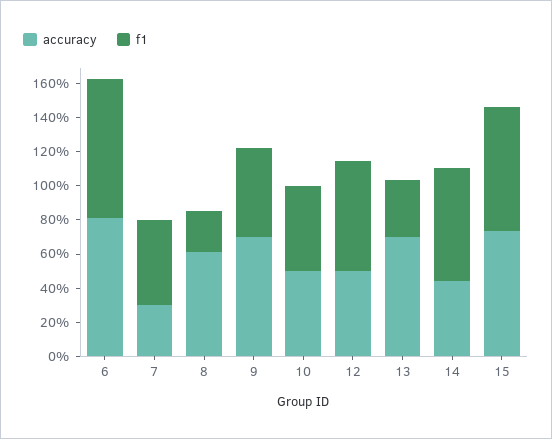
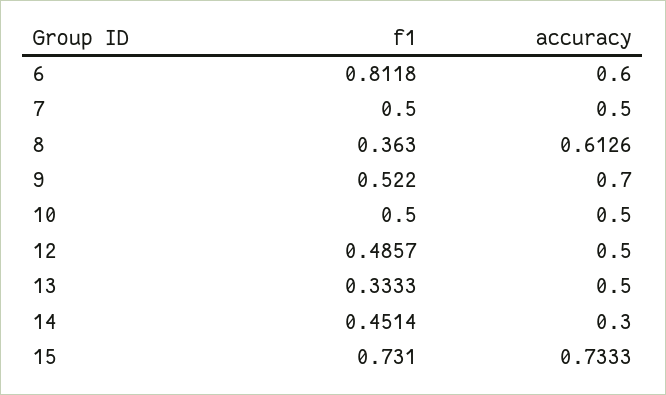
  {
    "accuracy": {
-     "6": 0.8,
+     "6": 0.6,
-     "7": 0.3,
+     "7": 0.5,
      "8": 0.6126,
      "9": 0.7,
      "10": 0.5,
      "12": 0.5,
-     "13": 0.7,
+     "13": 0.5,
-     "14": 0.45,
+     "14": 0.3,
      "15": 0.7333
    },
    "f1": {
      "6": 0.8118,
      "7": 0.5,
-     "8": 0.25,
+     "8": 0.363,
      "9": 0.522,
      "10": 0.5,
-     "12": 0.65,
+     "12": 0.4857,
      "13": 0.3333,
-     "14": 0.65,
+     "14": 0.4514,
      "15": 0.731
    }
  }

